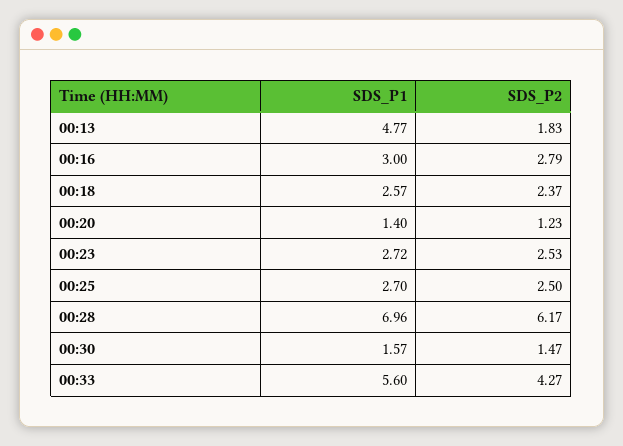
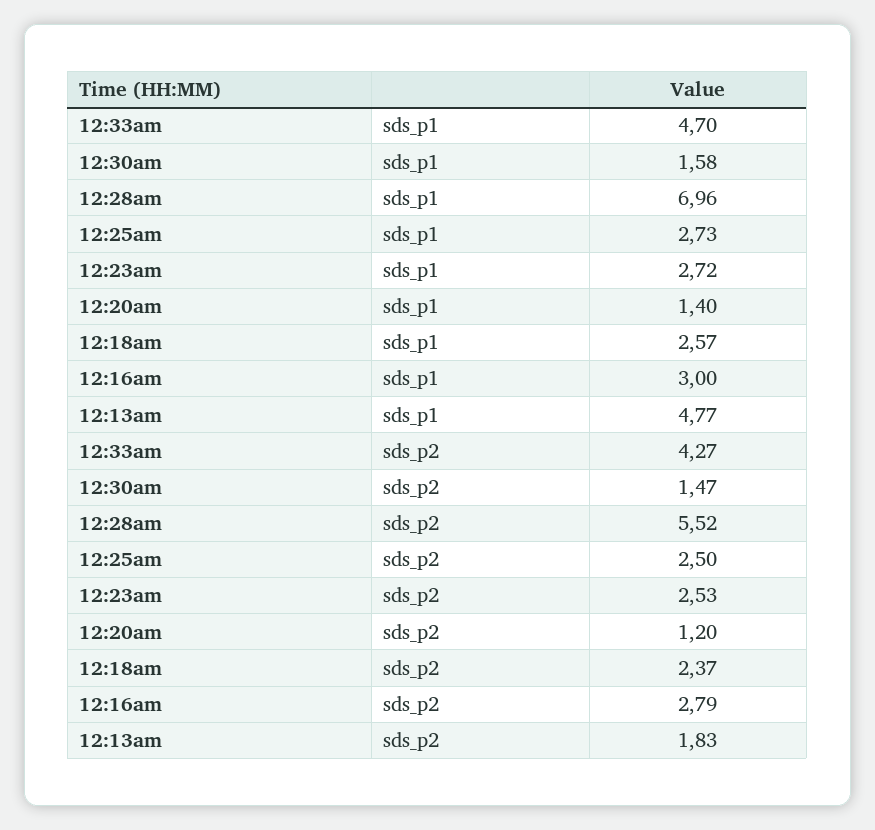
  {
    "SDS_P1": {
      "00:13": 4.77,
      "00:16": 3,
      "00:18": 2.57,
      "00:20": 1.4,
      "00:23": 2.72,
-     "00:25": 2.7,
+     "00:25": 2.73,
      "00:28": 6.96,
-     "00:30": 1.57,
+     "00:30": 1.58,
-     "00:33": 5.6
+     "00:33": 4.7
    },
    "SDS_P2": {
      "00:13": 1.83,
      "00:16": 2.79,
      "00:18": 2.37,
-     "00:20": 1.23,
+     "00:20": 1.2,
      "00:23": 2.53,
      "00:25": 2.5,
-     "00:28": 6.17,
+     "00:28": 5.52,
      "00:30": 1.47,
      "00:33": 4.27
    }
  }

